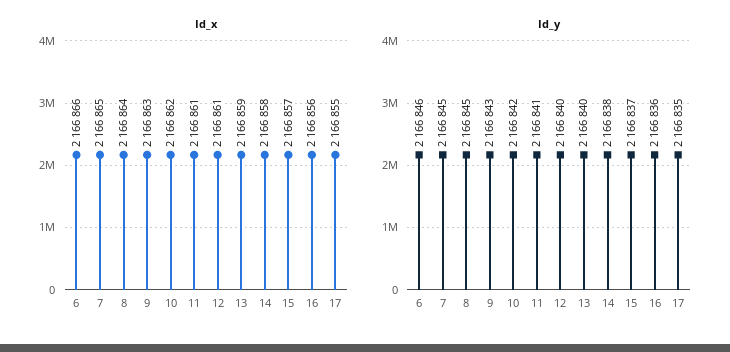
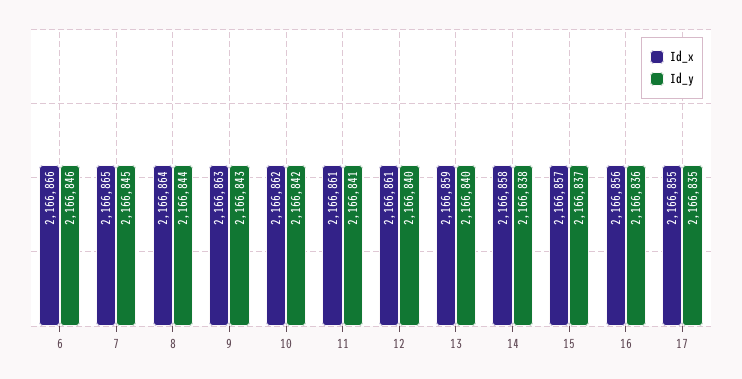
  {
    "Id_x": {
      "6": 2166866,
      "7": 2166865,
      "8": 2166864,
      "9": 2166863,
      "10": 2166862,
      "11": 2166861,
      "12": 2166861,
      "13": 2166859,
      "14": 2166858,
      "15": 2166857,
      "16": 2166856,
      "17": 2166855
    },
    "Id_y": {
      "6": 2166846,
      "7": 2166845,
-     "8": 2166845,
+     "8": 2166844,
      "9": 2166843,
      "10": 2166842,
      "11": 2166841,
      "12": 2166840,
      "13": 2166840,
      "14": 2166838,
      "15": 2166837,
      "16": 2166836,
      "17": 2166835
    }
  }

